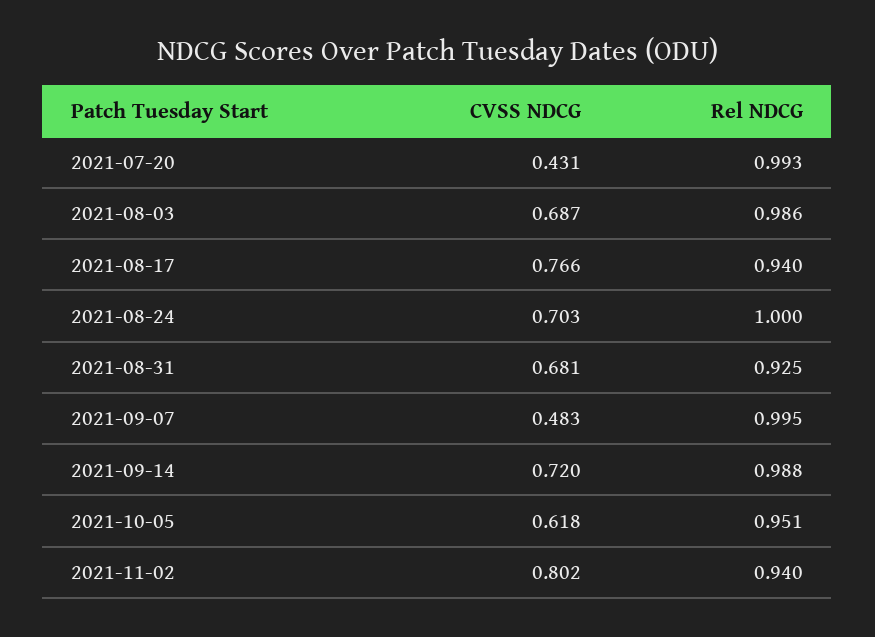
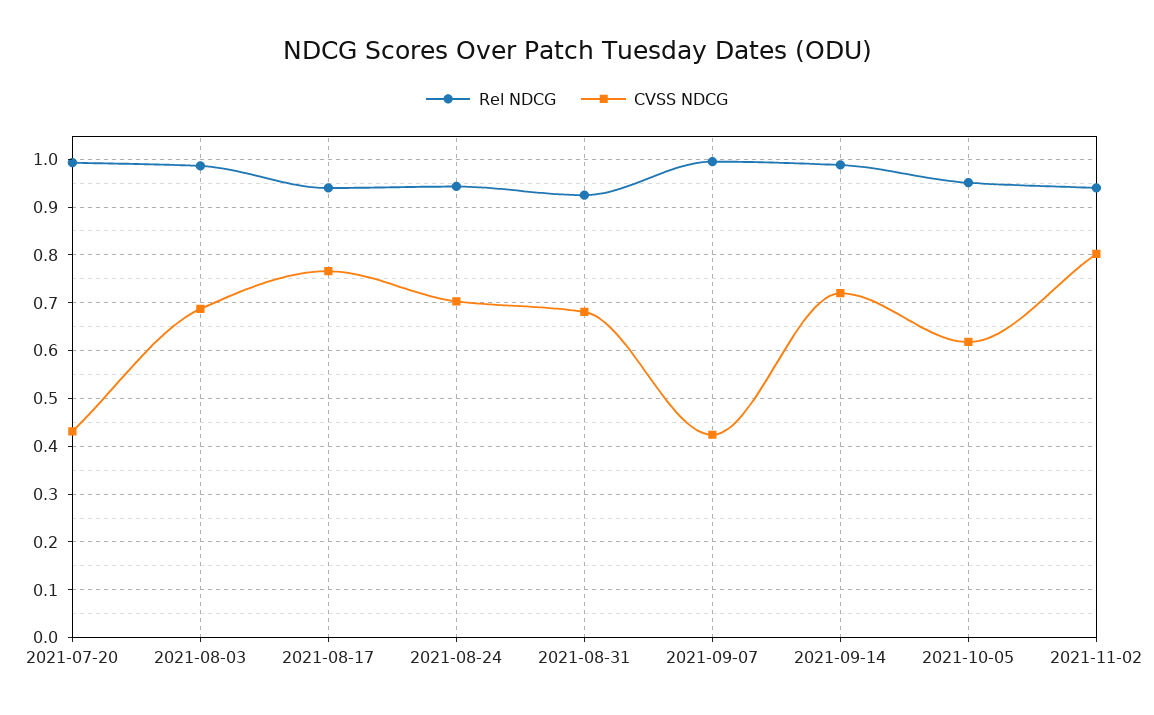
  {
    "CVSS NDCG": {
      "2021-07-20": 0.431,
      "2021-08-03": 0.687,
      "2021-08-17": 0.766,
      "2021-08-24": 0.703,
      "2021-08-31": 0.681,
-     "2021-09-07": 0.483,
+     "2021-09-07": 0.42,
      "2021-09-14": 0.72,
      "2021-10-05": 0.618,
      "2021-11-02": 0.802
    },
    "Rel NDCG": {
      "2021-07-20": 0.993,
      "2021-08-03": 0.986,
      "2021-08-17": 0.94,
-     "2021-08-24": 1,
+     "2021-08-24": 0.94,
      "2021-08-31": 0.925,
      "2021-09-07": 0.995,
      "2021-09-14": 0.988,
      "2021-10-05": 0.951,
      "2021-11-02": 0.94
    }
  }

